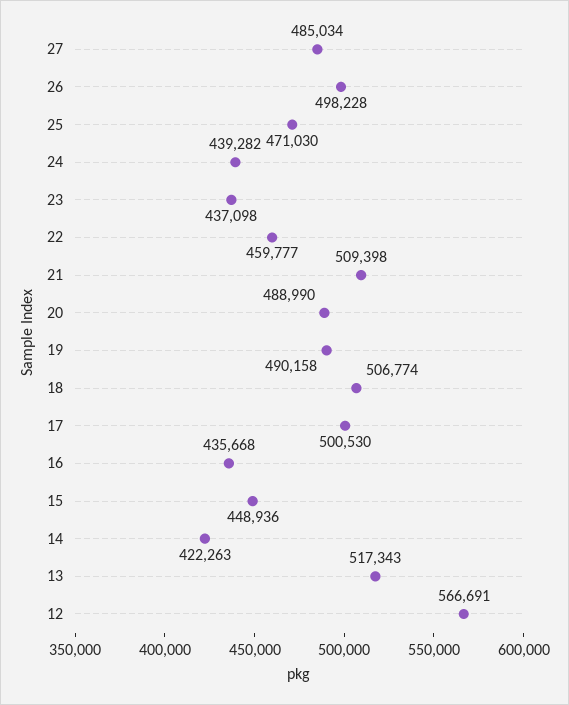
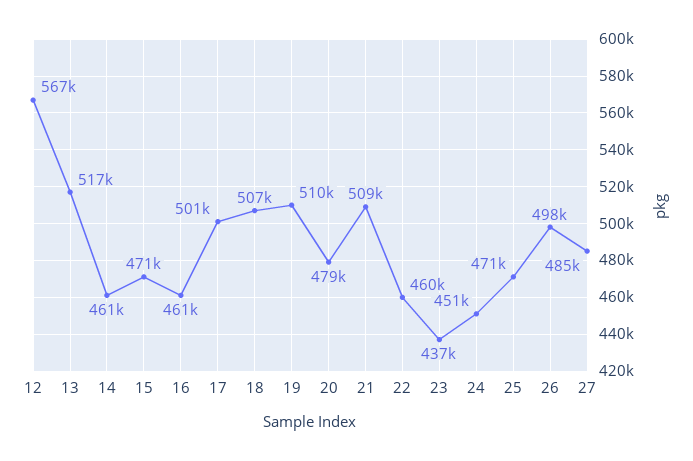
  {
    "27": 485034,
    "26": 498228,
    "25": 471030,
-   "24": 439282,
+   "24": 451000,
    "23": 437098,
    "22": 459777,
    "21": 509398,
-   "20": 488990,
+   "20": 479000,
-   "19": 490158,
+   "19": 510000,
    "18": 506774,
    "17": 500530,
-   "16": 435668,
+   "16": 461000,
-   "15": 448936,
+   "15": 471000,
-   "14": 422263,
+   "14": 461000,
    "13": 517343,
    "12": 566691
  }

